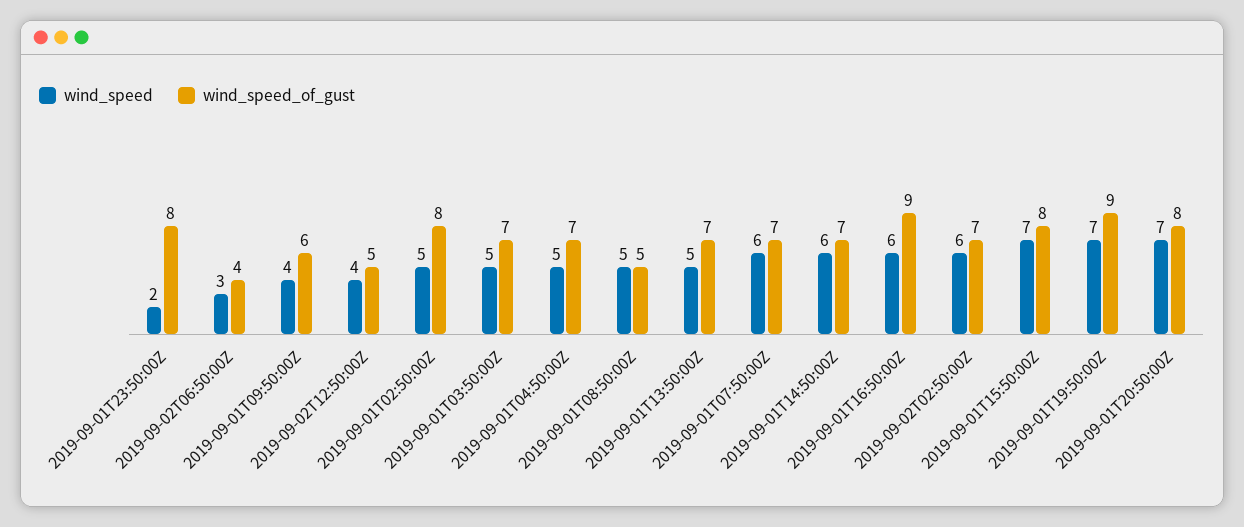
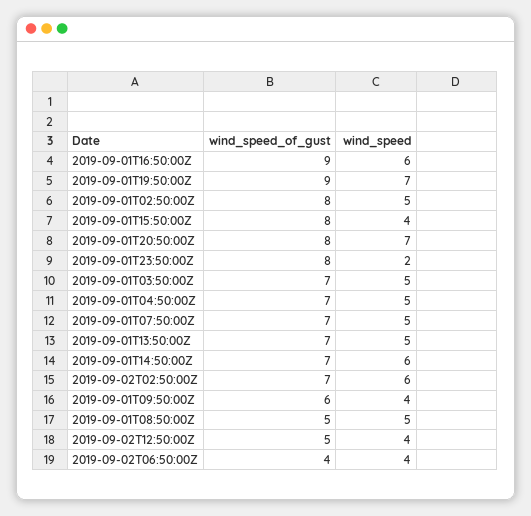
  {
    "wind_speed": {
      "2019-09-01T23:50:00Z": 2,
-     "2019-09-02T06:50:00Z": 3,
+     "2019-09-02T06:50:00Z": 4,
      "2019-09-01T09:50:00Z": 4,
      "2019-09-02T12:50:00Z": 4,
      "2019-09-01T02:50:00Z": 5,
      "2019-09-01T03:50:00Z": 5,
      "2019-09-01T04:50:00Z": 5,
      "2019-09-01T08:50:00Z": 5,
      "2019-09-01T13:50:00Z": 5,
-     "2019-09-01T07:50:00Z": 6,
+     "2019-09-01T07:50:00Z": 5,
      "2019-09-01T14:50:00Z": 6,
      "2019-09-01T16:50:00Z": 6,
      "2019-09-02T02:50:00Z": 6,
-     "2019-09-01T15:50:00Z": 7,
+     "2019-09-01T15:50:00Z": 4,
      "2019-09-01T19:50:00Z": 7,
      "2019-09-01T20:50:00Z": 7
    },
    "wind_speed_of_gust": {
      "2019-09-01T23:50:00Z": 8,
      "2019-09-02T06:50:00Z": 4,
      "2019-09-01T09:50:00Z": 6,
      "2019-09-02T12:50:00Z": 5,
      "2019-09-01T02:50:00Z": 8,
      "2019-09-01T03:50:00Z": 7,
      "2019-09-01T04:50:00Z": 7,
      "2019-09-01T08:50:00Z": 5,
      "2019-09-01T13:50:00Z": 7,
      "2019-09-01T07:50:00Z": 7,
      "2019-09-01T14:50:00Z": 7,
      "2019-09-01T16:50:00Z": 9,
      "2019-09-02T02:50:00Z": 7,
      "2019-09-01T15:50:00Z": 8,
      "2019-09-01T19:50:00Z": 9,
      "2019-09-01T20:50:00Z": 8
    }
  }

